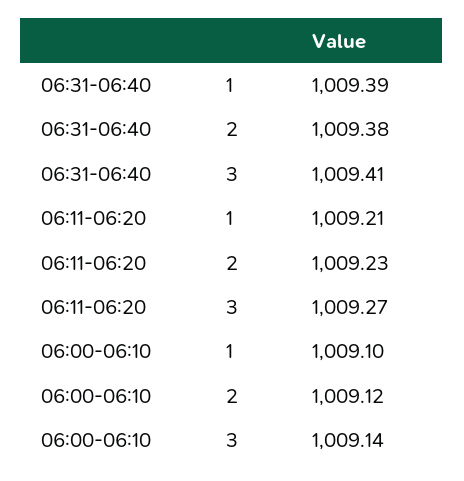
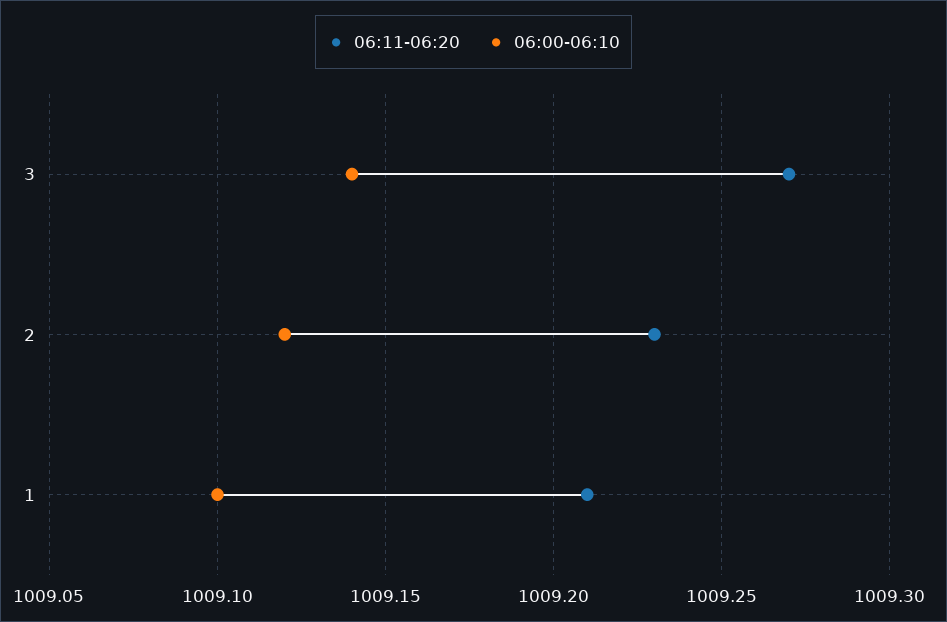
  {
-   "06:31-06:40": {
-     "1": 1009.39,
-     "2": 1009.38,
-     "3": 1009.41
-   },
    "06:11-06:20": {
      "1": 1009.21,
      "2": 1009.23,
      "3": 1009.27
    },
    "06:00-06:10": {
      "1": 1009.1,
      "2": 1009.12,
      "3": 1009.14
    }
  }

